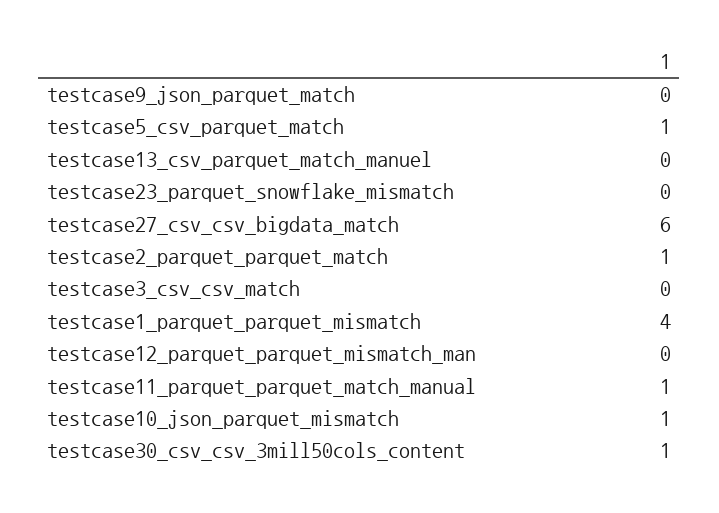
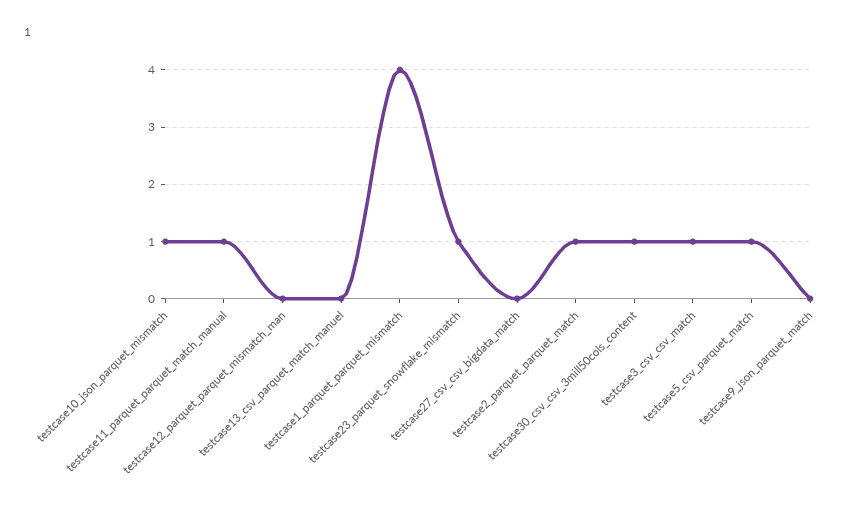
  {
    "testcase9_json_parquet_match": 0,
    "testcase5_csv_parquet_match": 1,
    "testcase13_csv_parquet_match_manuel": 0,
-   "testcase23_parquet_snowflake_mismatch": 0,
+   "testcase23_parquet_snowflake_mismatch": 1,
-   "testcase27_csv_csv_bigdata_match": 6,
+   "testcase27_csv_csv_bigdata_match": 0,
    "testcase2_parquet_parquet_match": 1,
-   "testcase3_csv_csv_match": 0,
+   "testcase3_csv_csv_match": 1,
    "testcase1_parquet_parquet_mismatch": 4,
    "testcase12_parquet_parquet_mismatch_man": 0,
    "testcase11_parquet_parquet_match_manual": 1,
    "testcase10_json_parquet_mismatch": 1,
    "testcase30_csv_csv_3mill50cols_content": 1
  }

